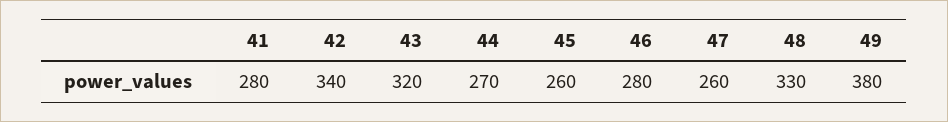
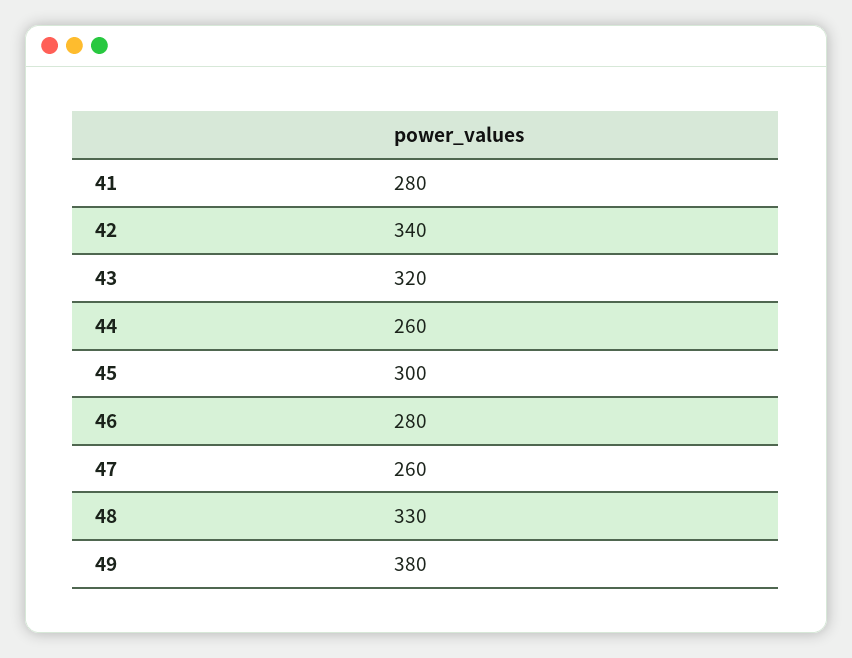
  {
    "41": 280,
    "42": 340,
    "43": 320,
-   "44": 270,
+   "44": 260,
-   "45": 260,
+   "45": 300,
    "46": 280,
    "47": 260,
    "48": 330,
    "49": 380
  }

